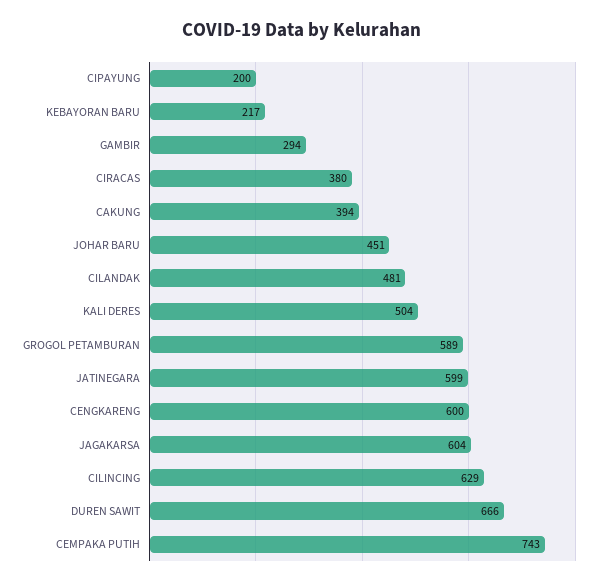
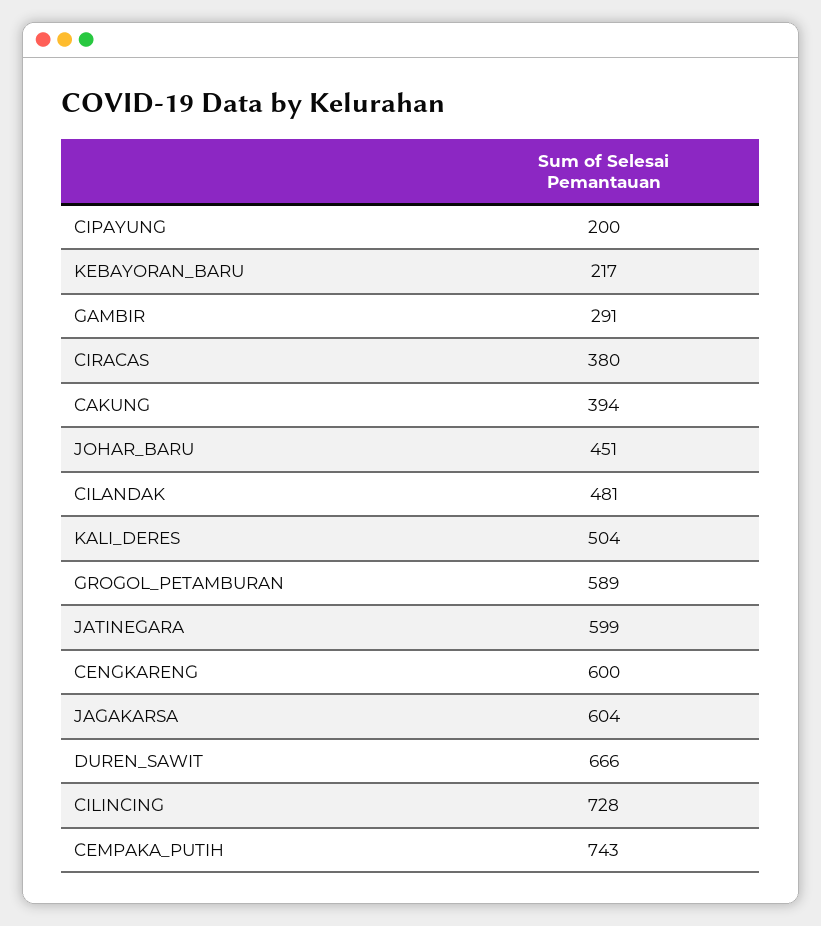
  {
    "CIPAYUNG": 200,
    "KEBAYORAN BARU": 217,
-   "GAMBIR": 294,
+   "GAMBIR": 291,
    "CIRACAS": 380,
    "CAKUNG": 394,
    "JOHAR BARU": 451,
    "CILANDAK": 481,
    "KALI DERES": 504,
    "GROGOL PETAMBURAN": 589,
    "JATINEGARA": 599,
    "CENGKARENG": 600,
    "JAGAKARSA": 604,
-   "CILINCING": 629,
+   "CILINCING": 728,
    "DUREN SAWIT": 666,
    "CEMPAKA PUTIH": 743
  }

